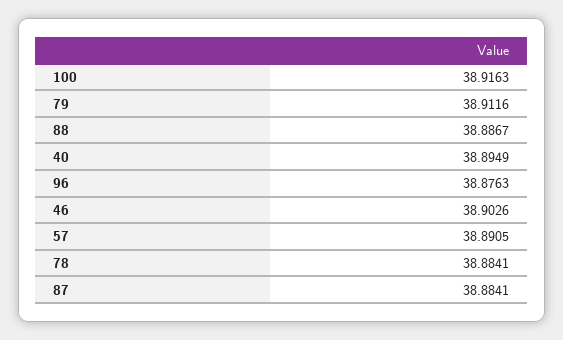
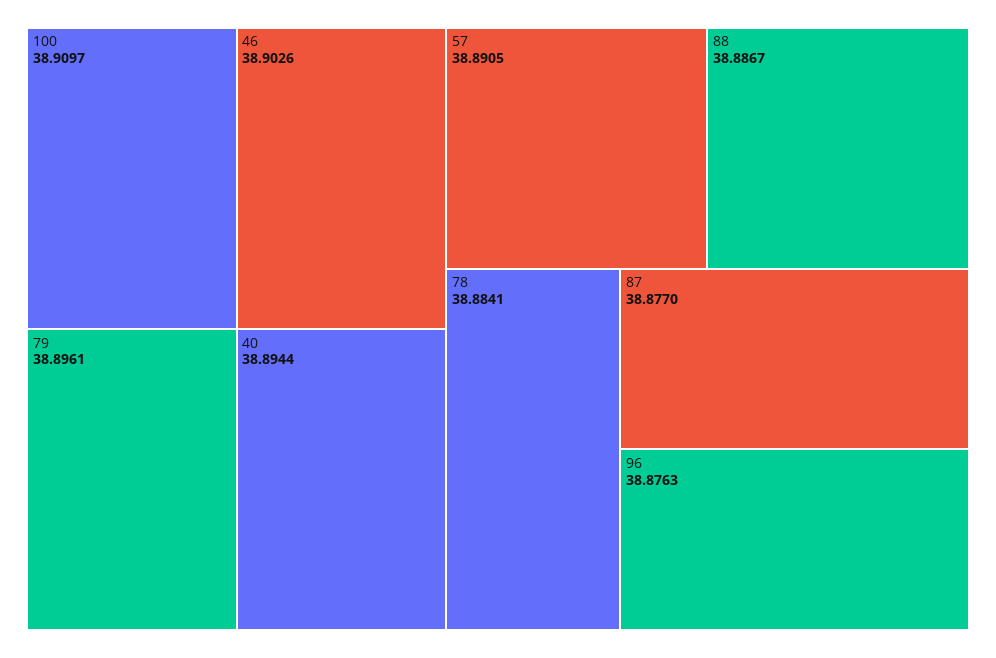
  {
-   "100": 38.9163,
+   "100": 38.9097,
-   "79": 38.9116,
+   "79": 38.8961,
    "88": 38.8867,
-   "40": 38.8949,
+   "40": 38.8944,
    "96": 38.8763,
    "46": 38.9026,
    "57": 38.8905,
    "78": 38.8841,
-   "87": 38.8841
+   "87": 38.877
  }

